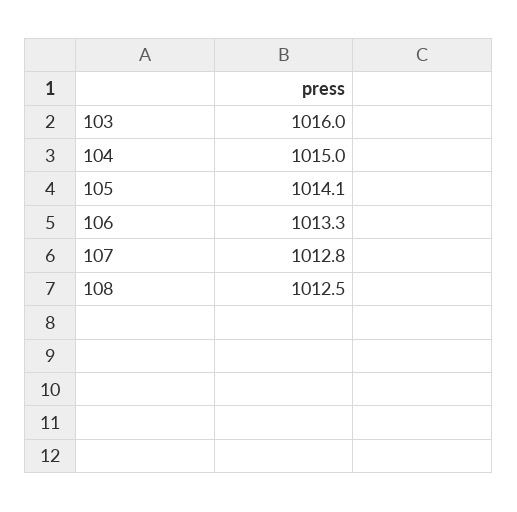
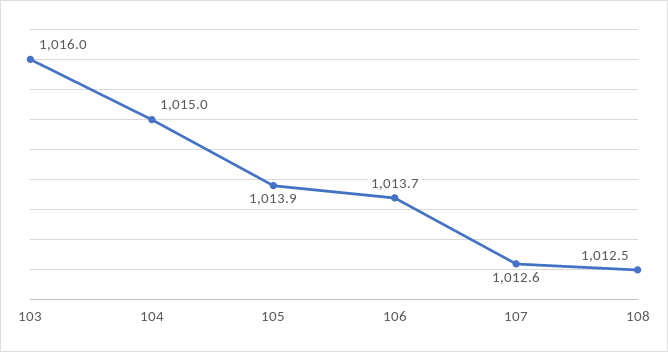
  {
    "103": 1016,
    "104": 1015,
-   "105": 1014.1,
+   "105": 1013.9,
-   "106": 1013.3,
+   "106": 1013.7,
-   "107": 1012.8,
+   "107": 1012.6,
    "108": 1012.5
  }

